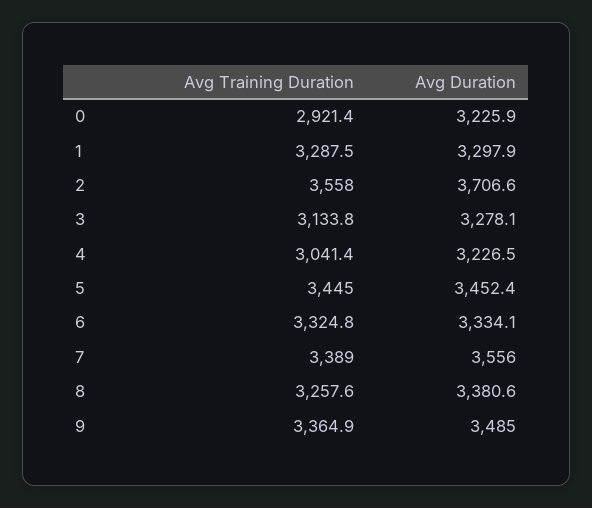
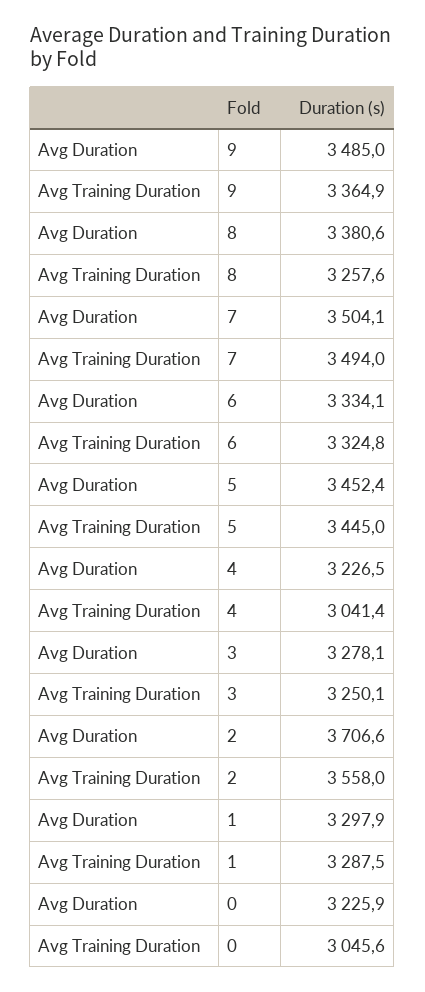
  {
    "Avg Training Duration": {
-     "0": 2921.4,
+     "0": 3045.6,
      "1": 3287.5,
      "2": 3558,
-     "3": 3133.8,
+     "3": 3250.1,
      "4": 3041.4,
      "5": 3445,
      "6": 3324.8,
-     "7": 3389,
+     "7": 3494,
      "8": 3257.6,
      "9": 3364.9
    },
    "Avg Duration": {
      "0": 3225.9,
      "1": 3297.9,
      "2": 3706.6,
      "3": 3278.1,
      "4": 3226.5,
      "5": 3452.4,
      "6": 3334.1,
-     "7": 3556,
+     "7": 3504.1,
      "8": 3380.6,
      "9": 3485
    }
  }

